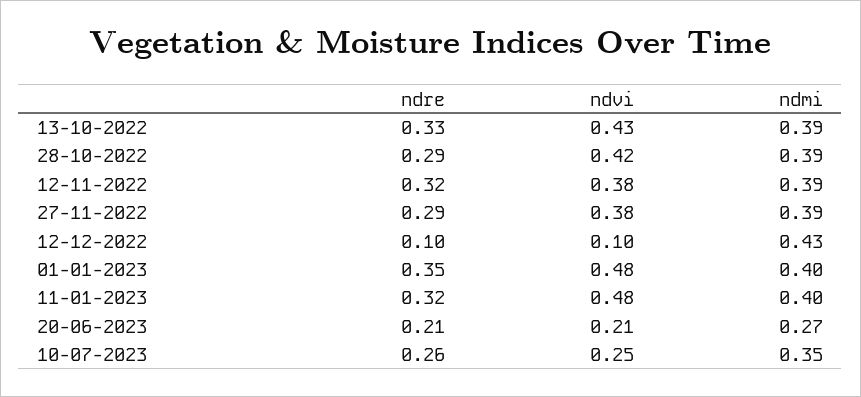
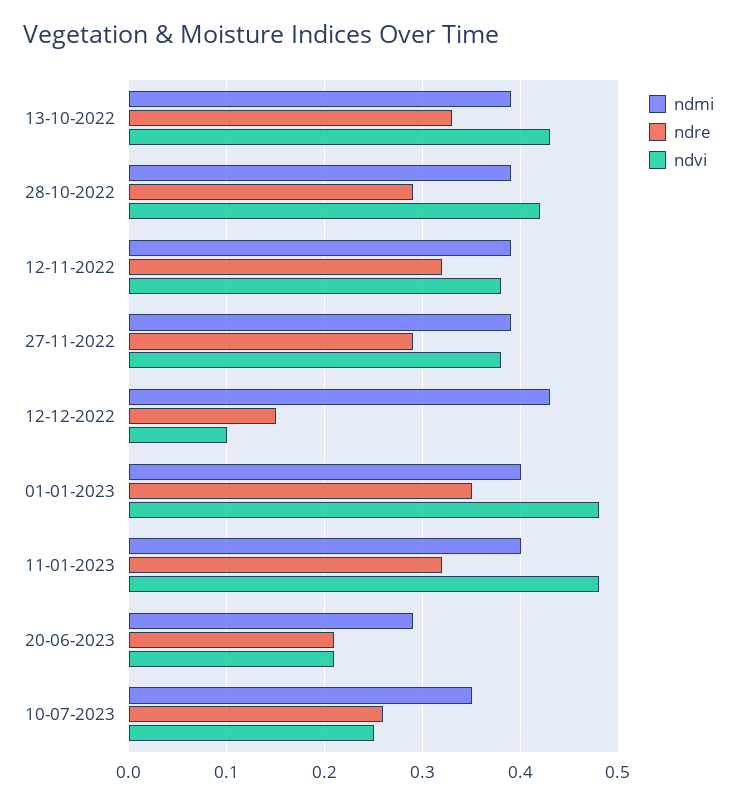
  {
    "ndre": {
      "13-10-2022": 0.33,
      "28-10-2022": 0.29,
      "12-11-2022": 0.32,
      "27-11-2022": 0.29,
-     "12-12-2022": 0.1,
+     "12-12-2022": 0.15,
      "01-01-2023": 0.35,
      "11-01-2023": 0.32,
      "20-06-2023": 0.21,
      "10-07-2023": 0.26
    },
    "ndvi": {
      "13-10-2022": 0.43,
      "28-10-2022": 0.42,
      "12-11-2022": 0.38,
      "27-11-2022": 0.38,
      "12-12-2022": 0.1,
      "01-01-2023": 0.48,
      "11-01-2023": 0.48,
      "20-06-2023": 0.21,
      "10-07-2023": 0.25
    },
    "ndmi": {
      "13-10-2022": 0.39,
      "28-10-2022": 0.39,
      "12-11-2022": 0.39,
      "27-11-2022": 0.39,
      "12-12-2022": 0.43,
      "01-01-2023": 0.4,
      "11-01-2023": 0.4,
-     "20-06-2023": 0.27,
+     "20-06-2023": 0.29,
      "10-07-2023": 0.35
    }
  }

